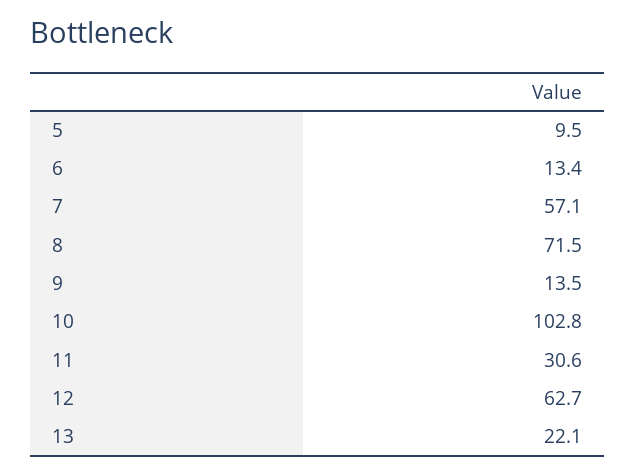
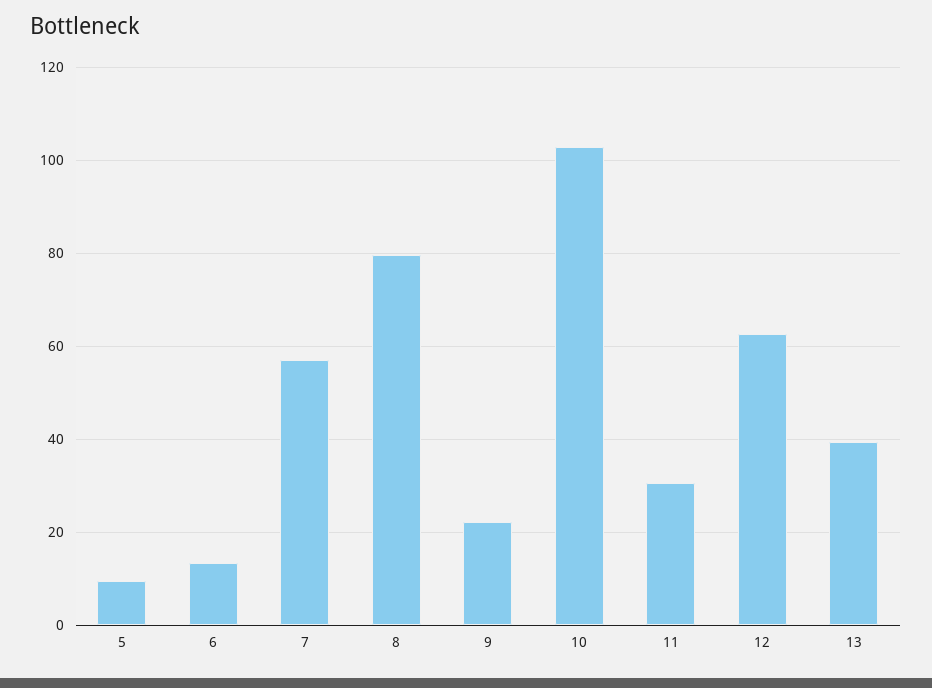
  {
    "5": 9.5,
    "6": 13.4,
    "7": 57.1,
-   "8": 71.5,
+   "8": 80,
-   "9": 13.5,
+   "9": 22,
    "10": 102.8,
    "11": 30.6,
    "12": 62.7,
-   "13": 22.1
+   "13": 40
  }

